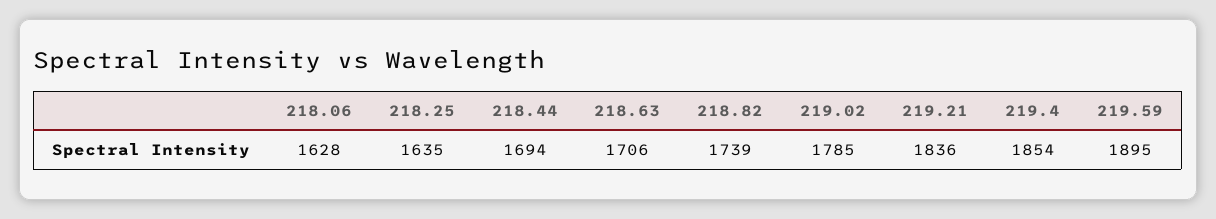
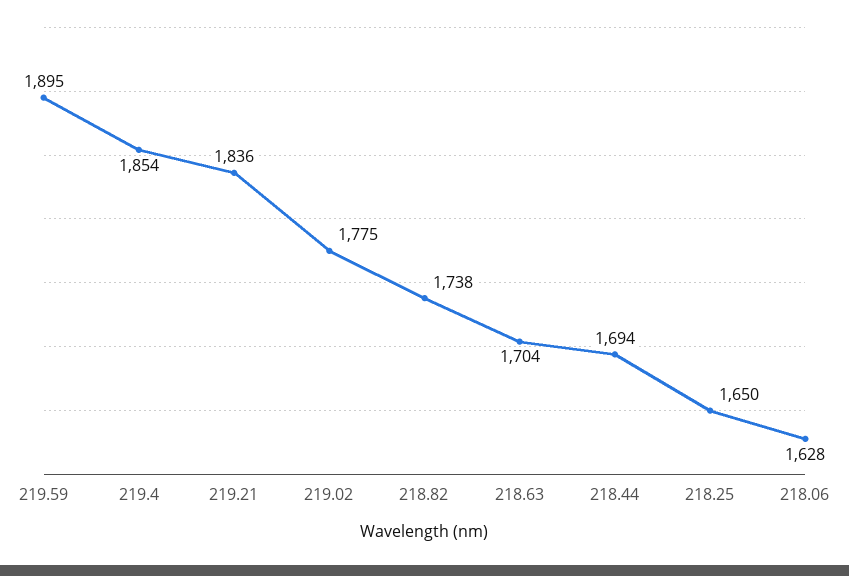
  {
    "218.06": 1628,
-   "218.25": 1635,
+   "218.25": 1650,
    "218.44": 1694,
-   "218.63": 1706,
+   "218.63": 1704,
-   "218.82": 1739,
+   "218.82": 1738,
-   "219.02": 1785,
+   "219.02": 1775,
    "219.21": 1836,
    "219.4": 1854,
    "219.59": 1895
  }

